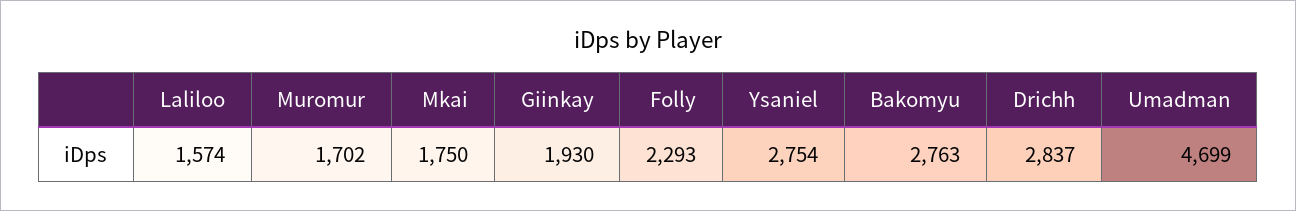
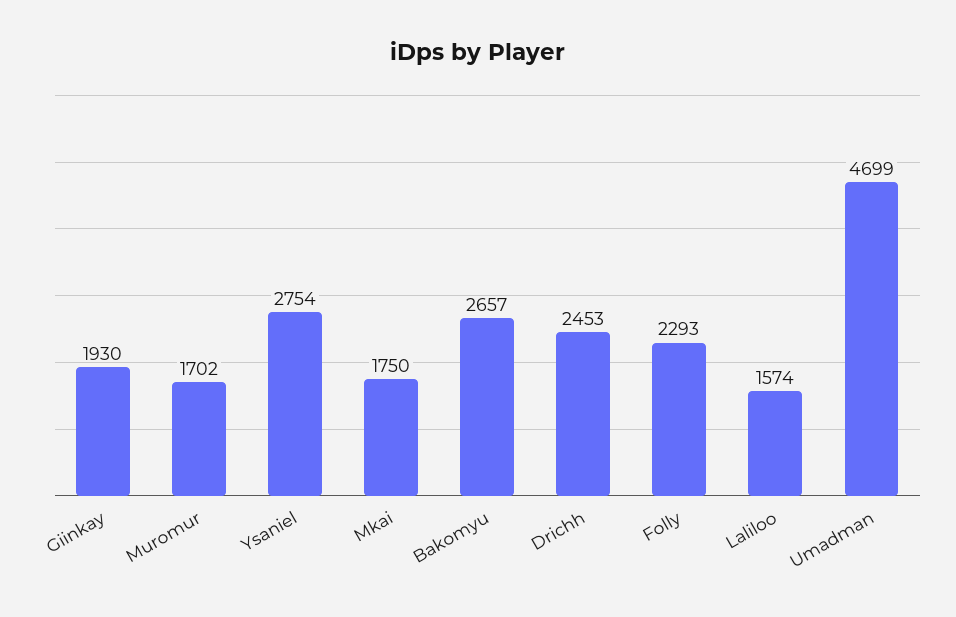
  {
    "Laliloo": 1574,
    "Muromur": 1702,
    "Mkai": 1750,
    "Giinkay": 1930,
    "Folly": 2293,
    "Ysaniel": 2754,
-   "Bakomyu": 2763,
+   "Bakomyu": 2657,
-   "Drichh": 2837,
+   "Drichh": 2453,
    "Umadman": 4699
  }

